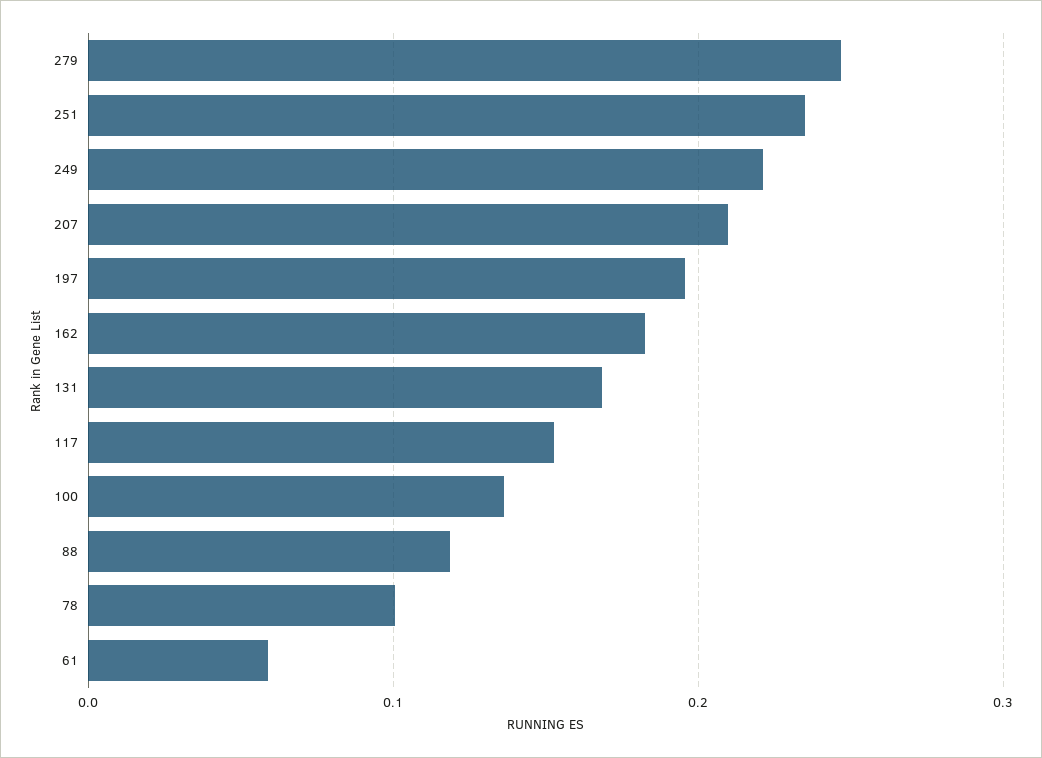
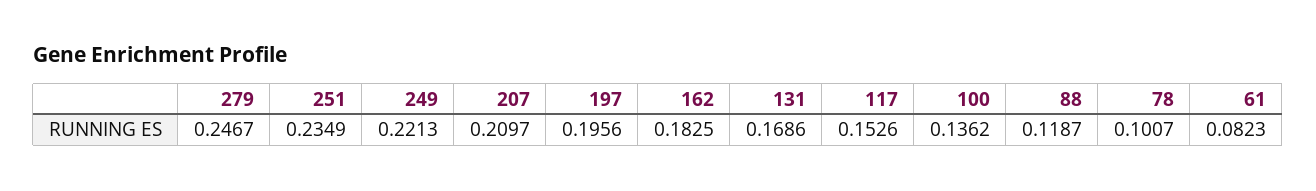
  {
    "279": 0.2467,
    "251": 0.2349,
    "249": 0.2213,
    "207": 0.2097,
    "197": 0.1956,
    "162": 0.1825,
    "131": 0.1686,
    "117": 0.1526,
    "100": 0.1362,
    "88": 0.1187,
    "78": 0.1007,
-   "61": 0.06
+   "61": 0.0823
  }

